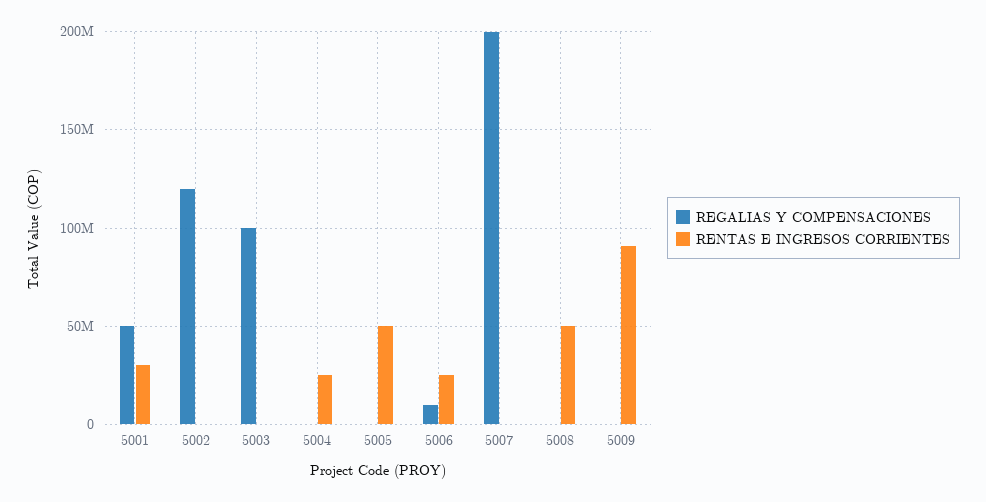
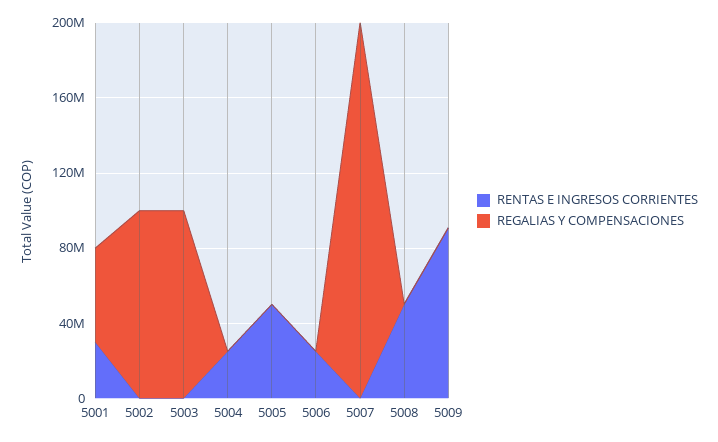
  {
    "REGALIAS Y COMPENSACIONES": {
      "5001": 50000000,
-     "5002": 120000000,
+     "5002": 100000000,
      "5003": 100000000,
      "5004": 0,
      "5005": 0,
-     "5006": 10000000,
+     "5006": 0,
      "5007": 200000000,
      "5008": 0,
      "5009": 0
    },
    "RENTAS E INGRESOS CORRIENTES": {
      "5001": 30000000,
      "5002": 0,
      "5003": 0,
      "5004": 25000000,
      "5005": 50000000,
      "5006": 25000000,
      "5007": 0,
      "5008": 50000000,
      "5009": 90000000
    }
  }

